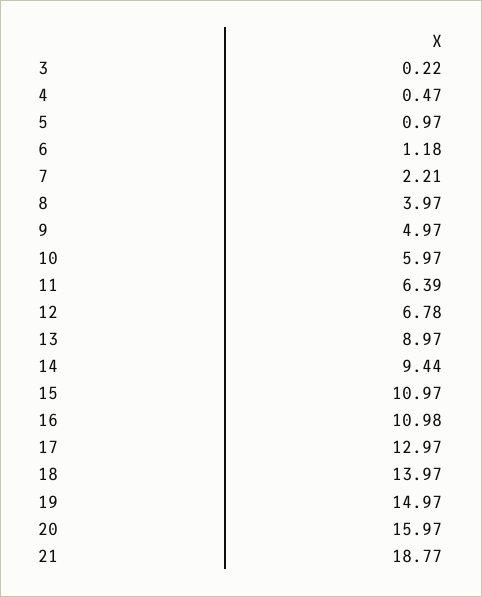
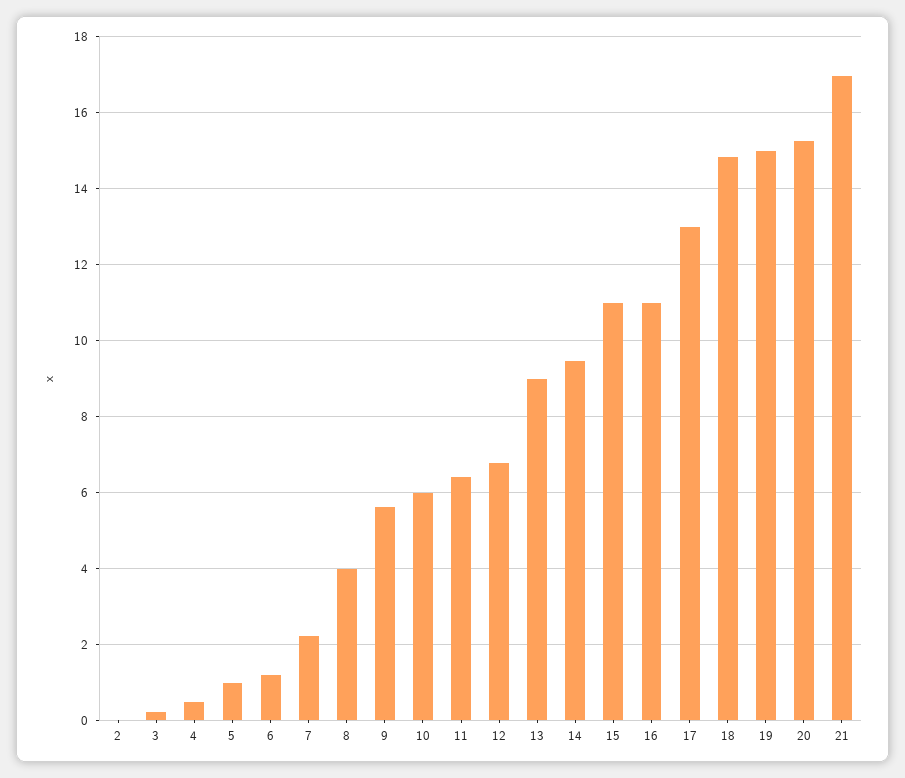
  {
    "3": 0.22,
    "4": 0.47,
    "5": 0.97,
    "6": 1.18,
    "7": 2.21,
    "8": 3.97,
-   "9": 4.97,
+   "9": 5.6,
    "10": 5.97,
    "11": 6.39,
    "12": 6.78,
    "13": 8.97,
    "14": 9.44,
    "15": 10.97,
    "16": 10.98,
    "17": 12.97,
-   "18": 13.97,
+   "18": 14.8,
    "19": 14.97,
-   "20": 15.97,
+   "20": 15.2,
-   "21": 18.77
+   "21": 17,
+   "2": 0
  }

